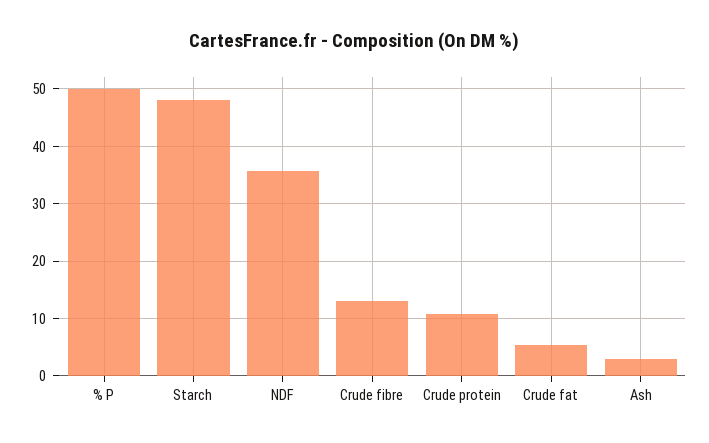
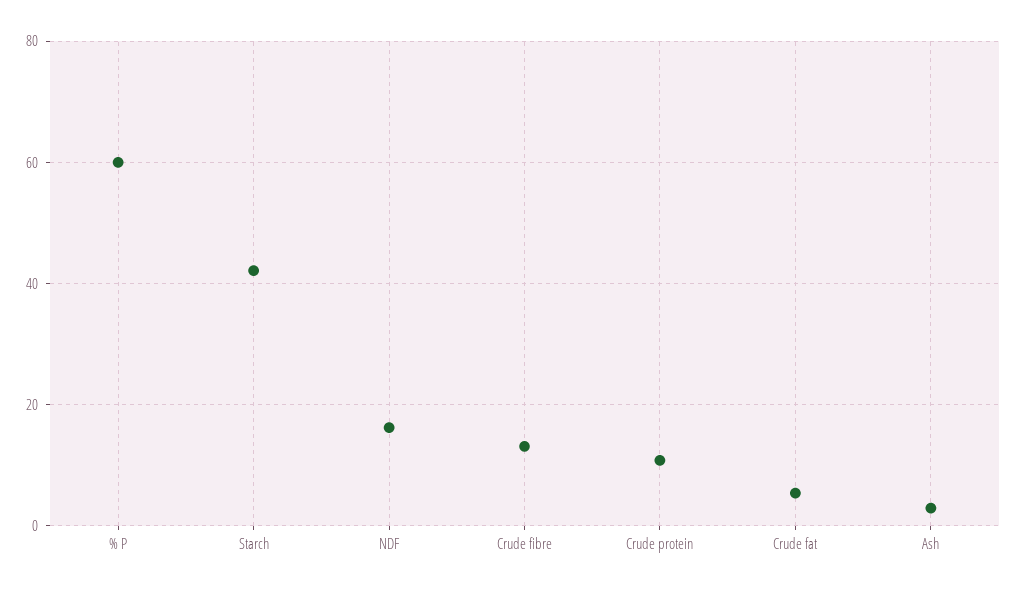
  {
-   "% P": 50,
+   "% P": 60,
-   "Starch": 48,
+   "Starch": 42,
-   "NDF": 36,
+   "NDF": 16,
    "Crude fibre": 14,
    "Crude protein": 10,
    "Crude fat": 6,
    "Ash": 2
  }

